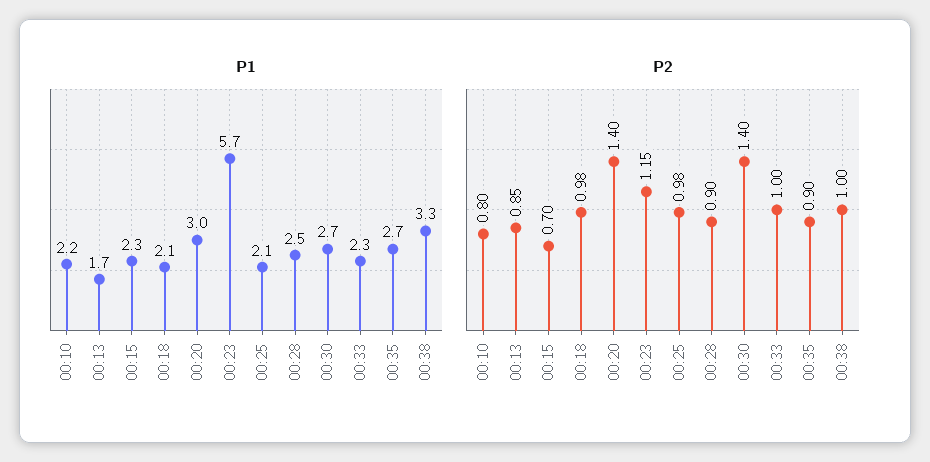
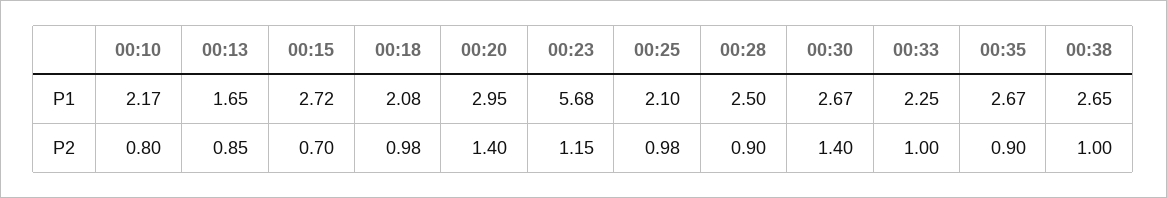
  {
    "P1": {
      "00:10": 2.17,
      "00:13": 1.65,
-     "00:15": 2.3,
+     "00:15": 2.72,
      "00:18": 2.08,
      "00:20": 2.95,
      "00:23": 5.68,
      "00:25": 2.1,
      "00:28": 2.5,
      "00:30": 2.67,
      "00:33": 2.25,
      "00:35": 2.67,
-     "00:38": 3.3
+     "00:38": 2.65
    },
    "P2": {
      "00:10": 0.8,
      "00:13": 0.85,
      "00:15": 0.7,
      "00:18": 0.98,
      "00:20": 1.4,
      "00:23": 1.15,
      "00:25": 0.98,
      "00:28": 0.9,
      "00:30": 1.4,
      "00:33": 1,
      "00:35": 0.9,
      "00:38": 1
    }
  }

